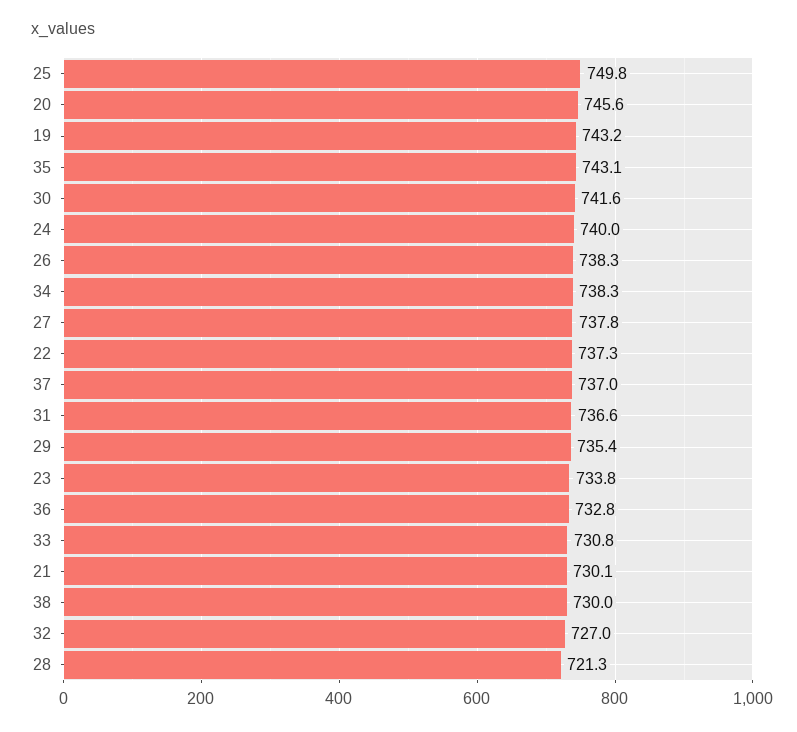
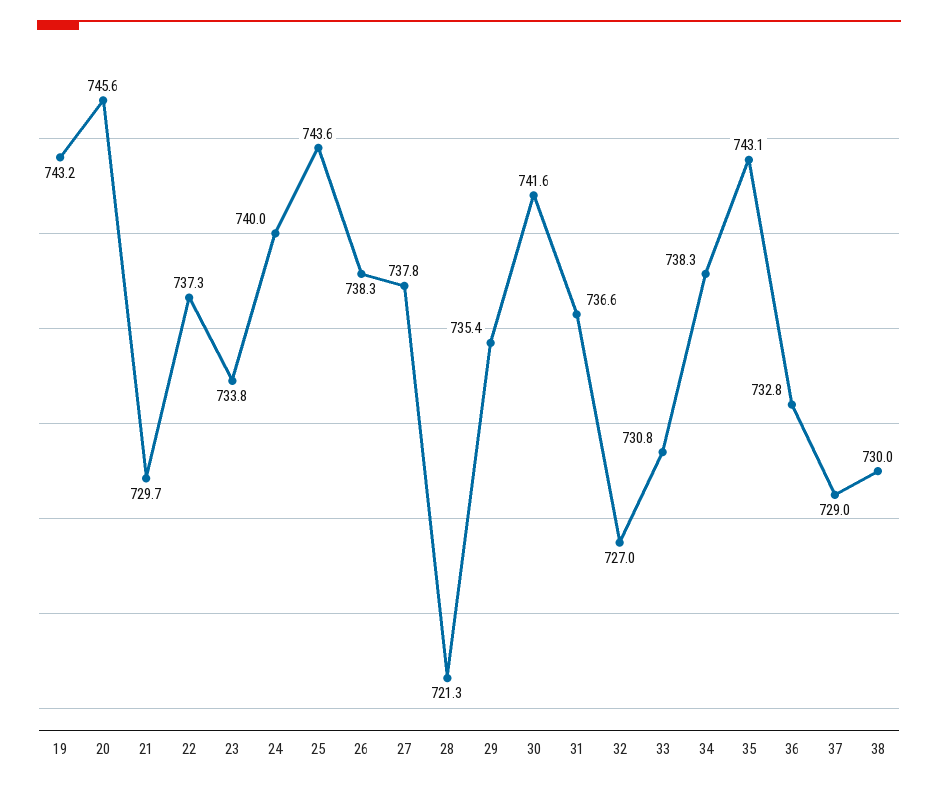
  {
-   "25": 749.8,
+   "25": 743.6,
    "20": 745.6,
    "19": 743.2,
    "35": 743.1,
    "30": 741.6,
    "24": 740,
    "26": 738.3,
    "34": 738.3,
    "27": 737.8,
    "22": 737.3,
-   "37": 737,
+   "37": 729,
    "31": 736.6,
    "29": 735.4,
    "23": 733.8,
    "36": 732.8,
    "33": 730.8,
-   "21": 730.1,
+   "21": 729.7,
    "38": 730,
    "32": 727,
    "28": 721.3
  }

